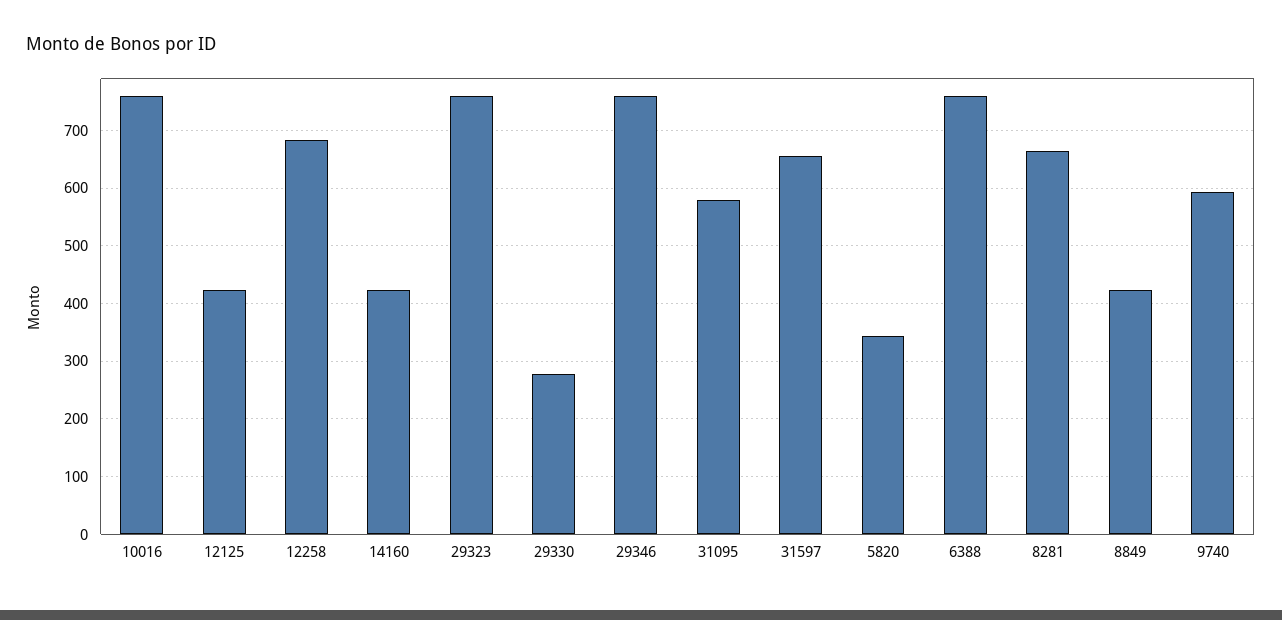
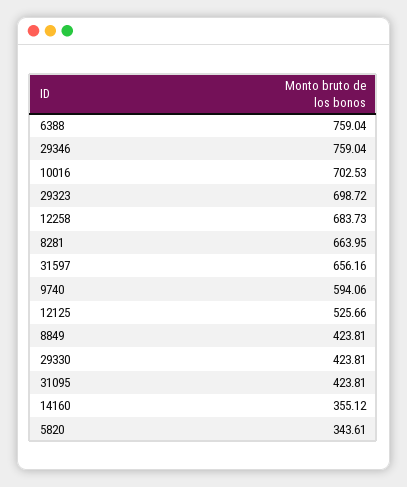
  {
-   "10016": 760,
+   "10016": 702.53,
-   "12125": 420,
+   "12125": 525.66,
    "12258": 683.73,
-   "14160": 420,
+   "14160": 355.12,
-   "29323": 760,
+   "29323": 698.72,
-   "29330": 280,
+   "29330": 423.81,
    "29346": 759.04,
-   "31095": 580,
+   "31095": 423.81,
    "31597": 656.16,
    "5820": 343.61,
    "6388": 759.04,
    "8281": 663.95,
    "8849": 423.81,
    "9740": 594.06
  }

